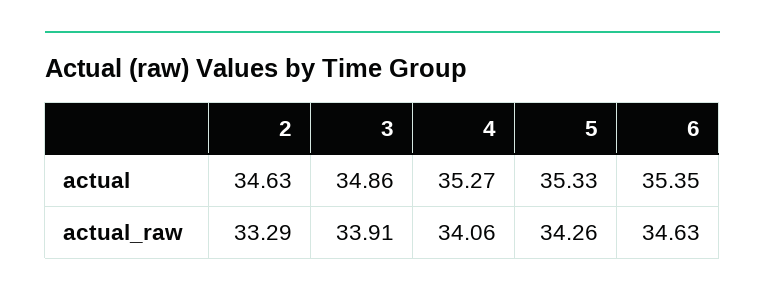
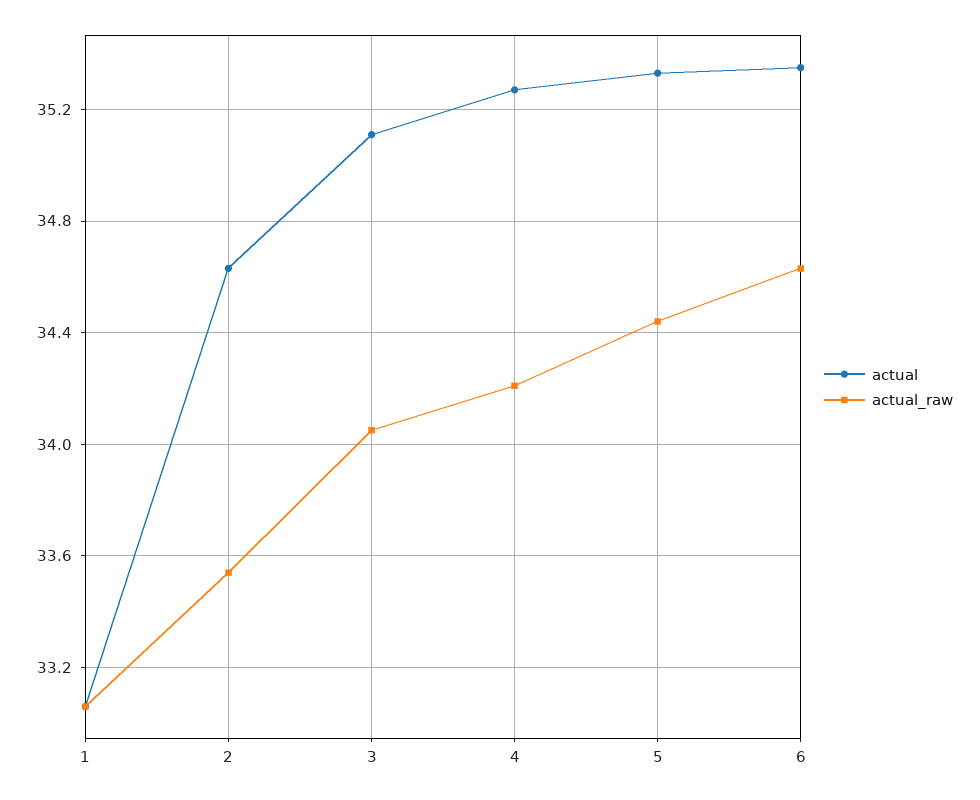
  {
    "actual": {
      "2": 34.63,
-     "3": 34.86,
+     "3": 35.1,
      "4": 35.27,
      "5": 35.33,
-     "6": 35.35
+     "6": 35.35,
+     "1": 33.05
    },
    "actual_raw": {
-     "2": 33.29,
+     "2": 33.55,
-     "3": 33.91,
+     "3": 34.05,
-     "4": 34.06,
+     "4": 34.2,
-     "5": 34.26,
+     "5": 34.45,
-     "6": 34.63
+     "6": 34.63,
+     "1": 33.05
    }
  }

